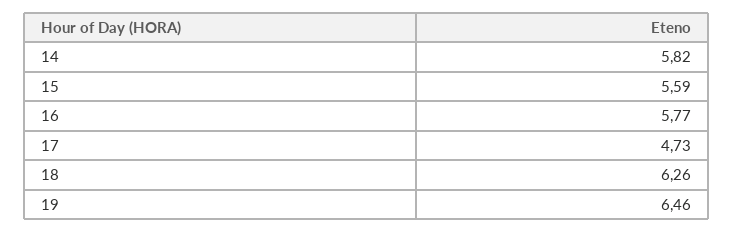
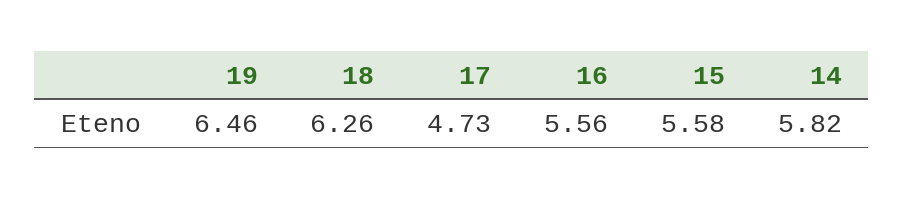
  {
    "14": 5.82,
-   "15": 5.59,
+   "15": 5.58,
-   "16": 5.77,
+   "16": 5.56,
    "17": 4.73,
    "18": 6.26,
    "19": 6.46
  }

